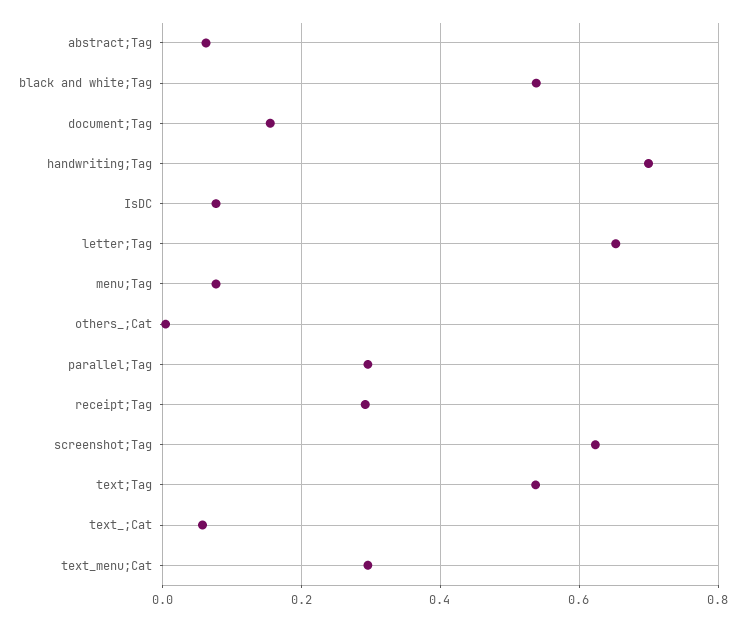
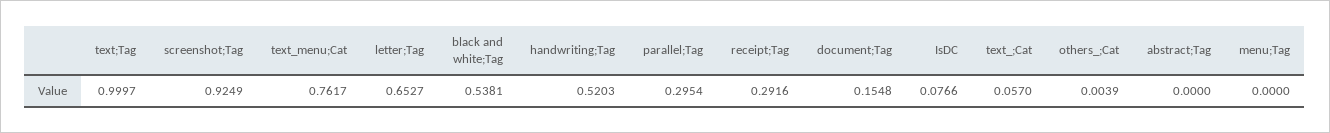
  {
-   "abstract;Tag": 0.06,
+   "abstract;Tag": 0,
    "black and white;Tag": 0.5381,
    "document;Tag": 0.1548,
-   "handwriting;Tag": 0.7,
+   "handwriting;Tag": 0.5203,
    "IsDC": 0.0766,
    "letter;Tag": 0.6527,
-   "menu;Tag": 0.08,
+   "menu;Tag": 0,
    "others_;Cat": 0.0039,
    "parallel;Tag": 0.2954,
    "receipt;Tag": 0.2916,
-   "screenshot;Tag": 0.62,
+   "screenshot;Tag": 0.9249,
-   "text;Tag": 0.54,
+   "text;Tag": 0.9997,
    "text_;Cat": 0.057,
-   "text_menu;Cat": 0.3
+   "text_menu;Cat": 0.7617
  }

